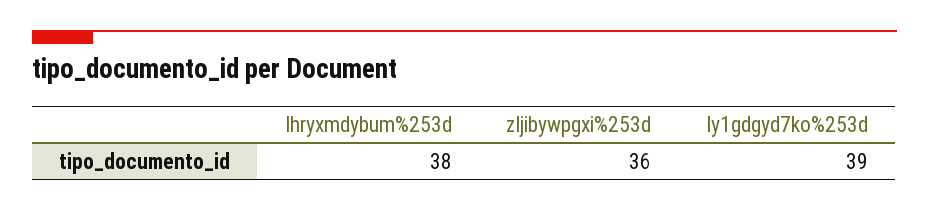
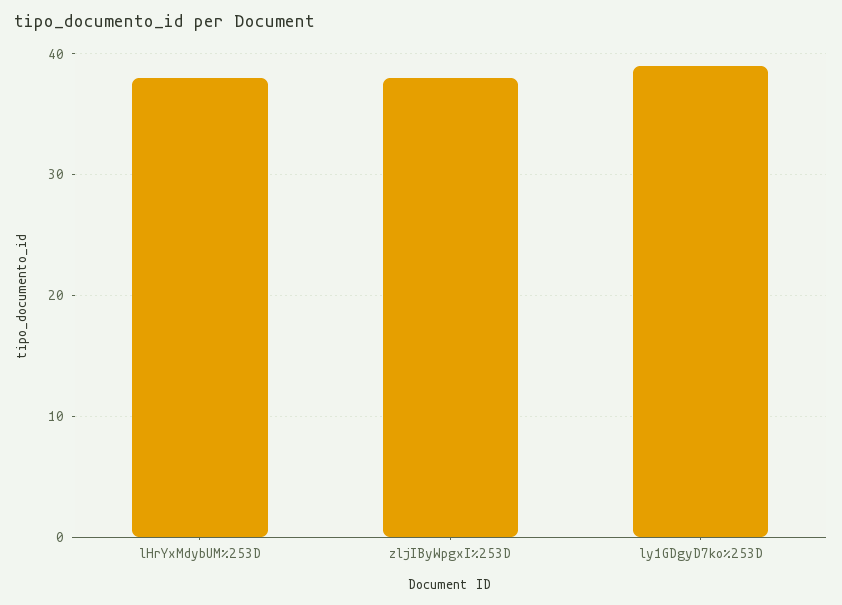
  {
    "lhryxmdybum%253d": 38,
-   "zljibywpgxi%253d": 36,
+   "zljibywpgxi%253d": 38,
    "ly1gdgyd7ko%253d": 39
  }

